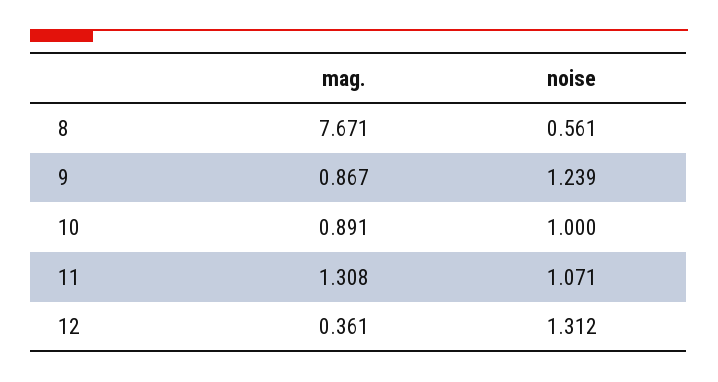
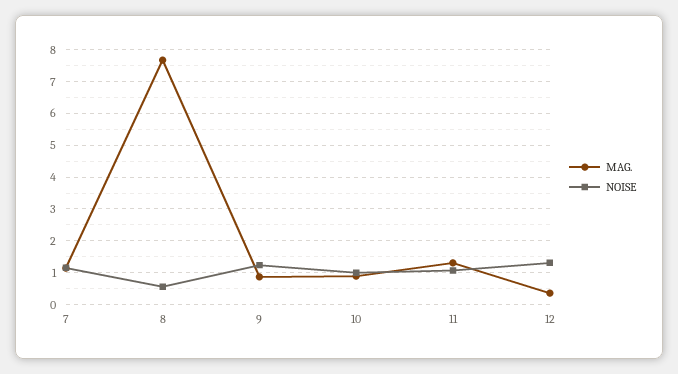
  {
    "mag.": {
      "8": 7.671,
      "9": 0.867,
      "10": 0.891,
      "11": 1.308,
-     "12": 0.361
+     "12": 0.361,
+     "7": 1.2
    },
    "noise": {
      "8": 0.561,
      "9": 1.239,
      "10": 1,
      "11": 1.071,
-     "12": 1.312
+     "12": 1.312,
+     "7": 1.2
    }
  }

